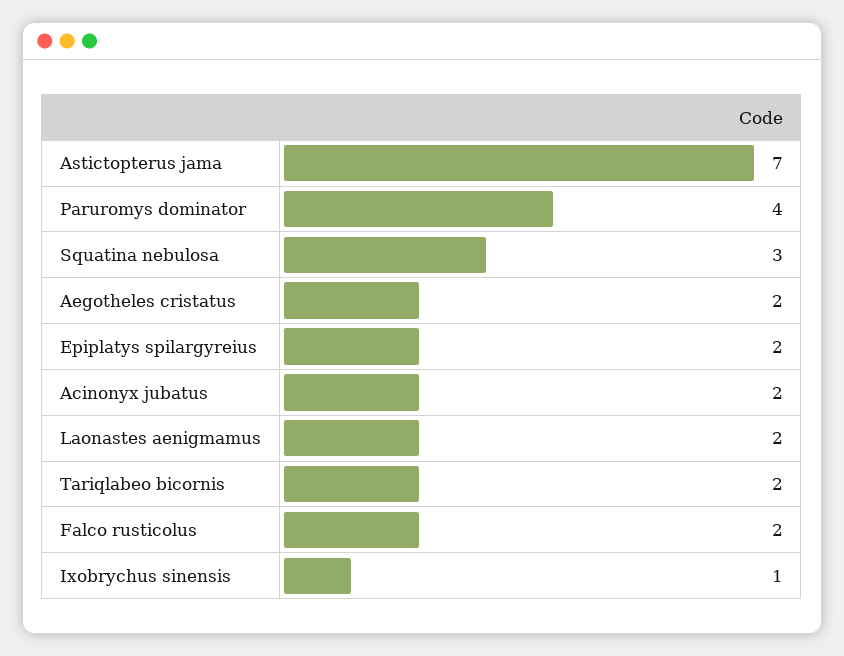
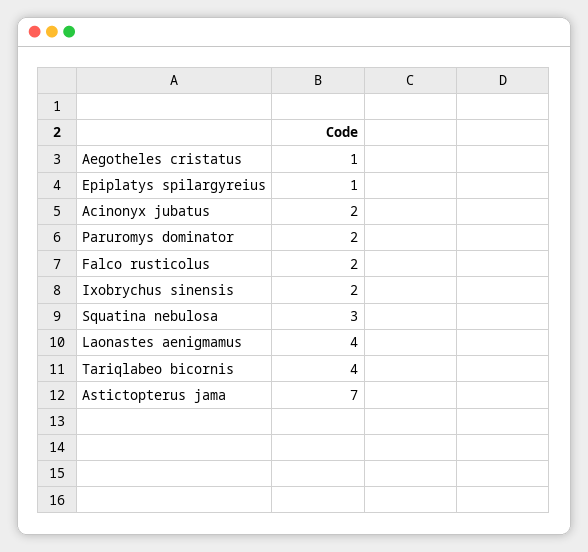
  {
    "Astictopterus jama": 7,
-   "Paruromys dominator": 4,
+   "Paruromys dominator": 2,
    "Squatina nebulosa": 3,
-   "Aegotheles cristatus": 2,
+   "Aegotheles cristatus": 1,
-   "Epiplatys spilargyreius": 2,
+   "Epiplatys spilargyreius": 1,
    "Acinonyx jubatus": 2,
-   "Laonastes aenigmamus": 2,
+   "Laonastes aenigmamus": 4,
-   "Tariqlabeo bicornis": 2,
+   "Tariqlabeo bicornis": 4,
    "Falco rusticolus": 2,
-   "Ixobrychus sinensis": 1
+   "Ixobrychus sinensis": 2
  }

